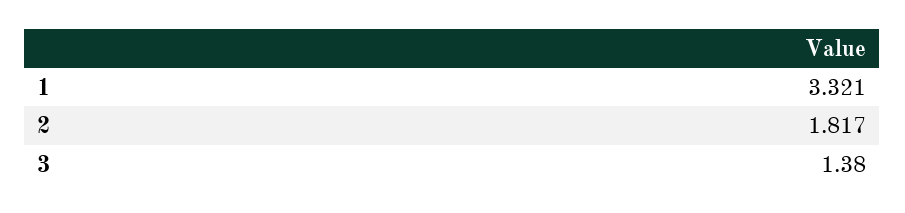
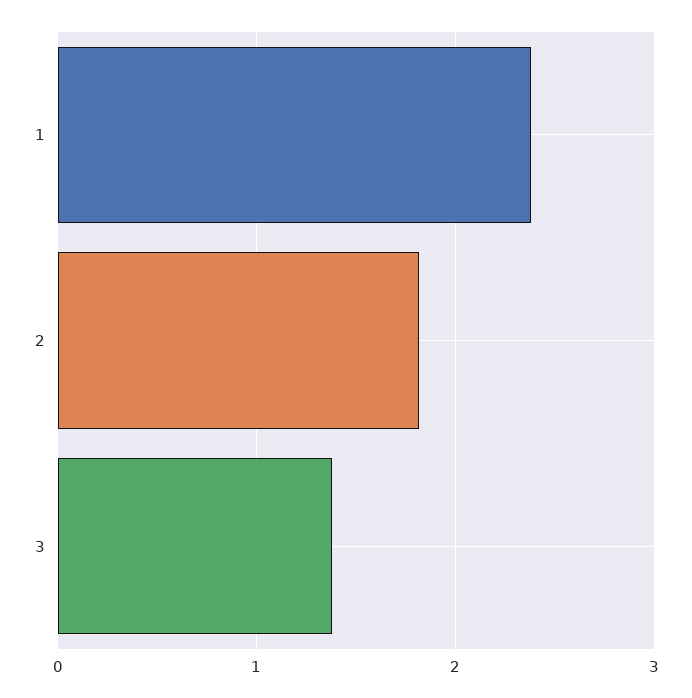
  {
-   "1": 3.321,
+   "1": 2.4,
    "2": 1.817,
    "3": 1.38
  }

